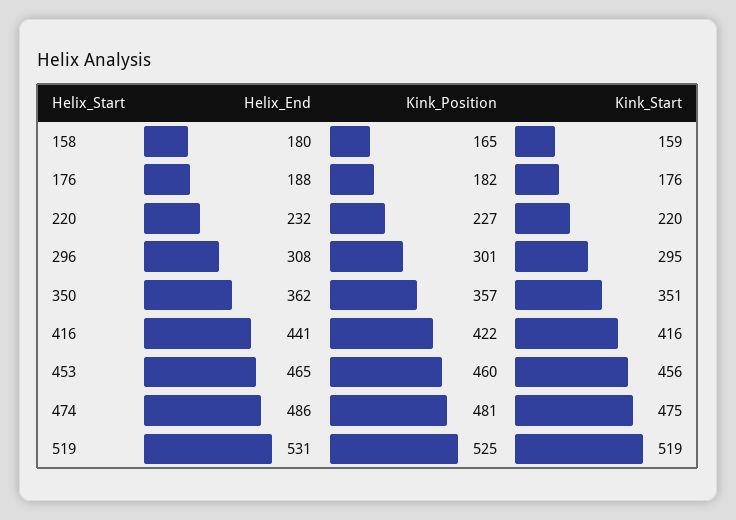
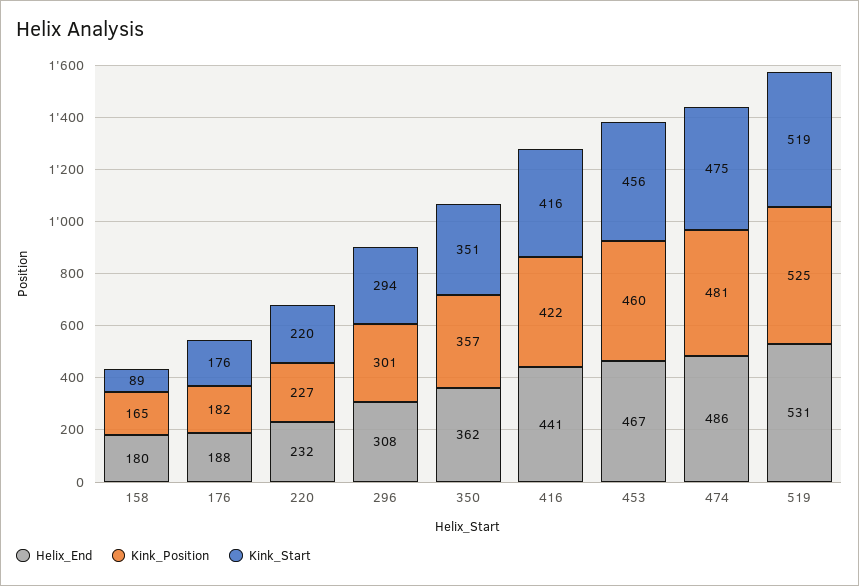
  {
    "Helix_End": {
      "158": 180,
      "176": 188,
      "220": 232,
      "296": 308,
      "350": 362,
      "416": 441,
-     "453": 465,
+     "453": 467,
      "474": 486,
      "519": 531
    },
    "Kink_Position": {
      "158": 165,
      "176": 182,
      "220": 227,
      "296": 301,
      "350": 357,
      "416": 422,
      "453": 460,
      "474": 481,
      "519": 525
    },
    "Kink_Start": {
-     "158": 159,
+     "158": 89,
      "176": 176,
      "220": 220,
-     "296": 295,
+     "296": 294,
      "350": 351,
      "416": 416,
      "453": 456,
      "474": 475,
      "519": 519
    }
  }

